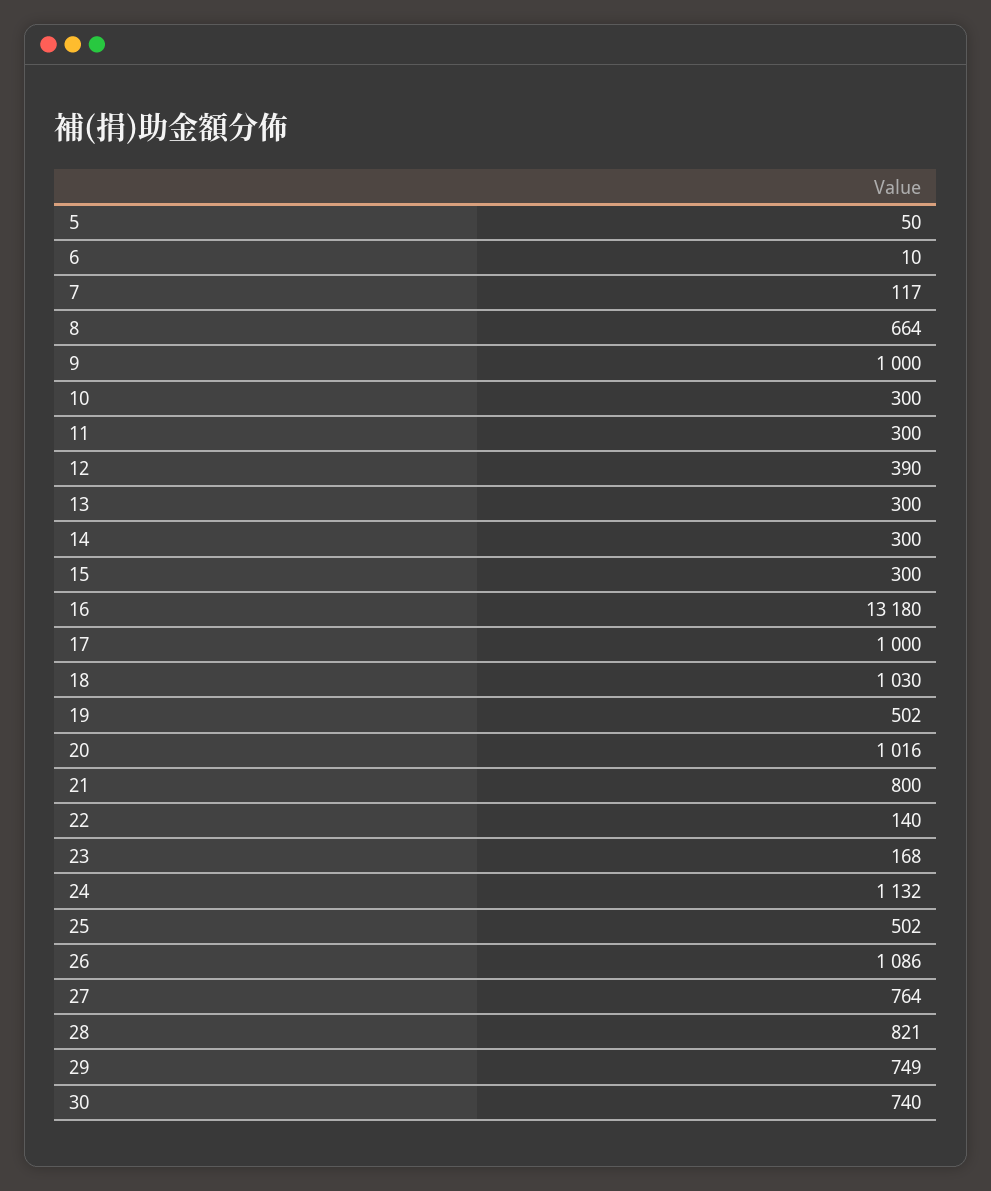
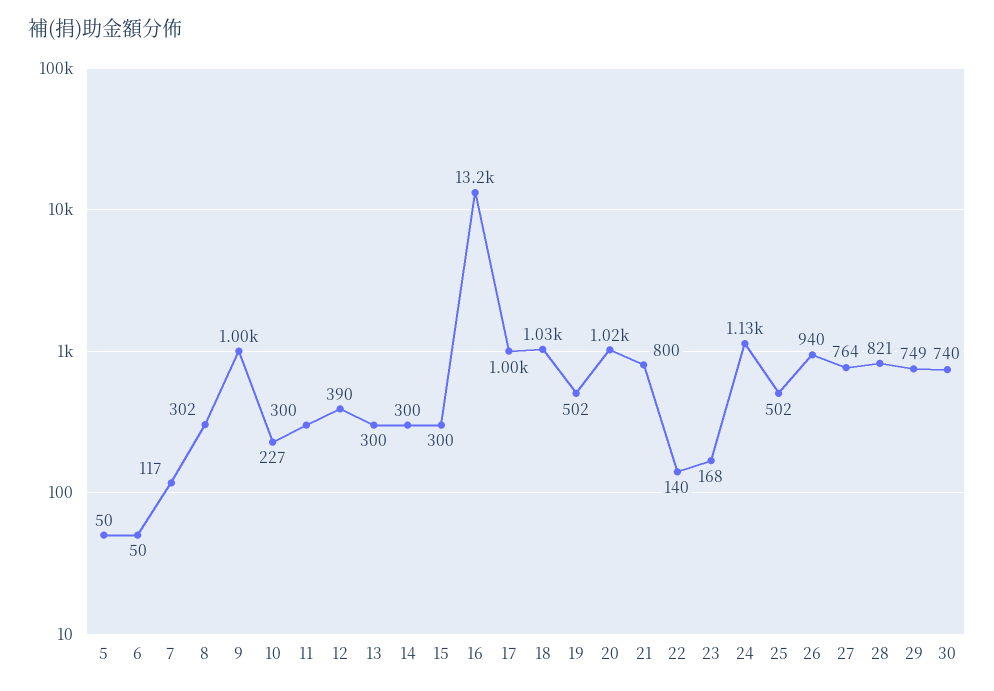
  {
    "5": 50,
-   "6": 10,
+   "6": 50,
    "7": 117,
-   "8": 664,
+   "8": 302,
    "9": 1000,
-   "10": 300,
+   "10": 227,
    "11": 300,
    "12": 390,
    "13": 300,
    "14": 300,
    "15": 300,
    "16": 13180,
    "17": 1000,
    "18": 1030,
    "19": 502,
    "20": 1016,
    "21": 800,
    "22": 140,
    "23": 168,
    "24": 1132,
    "25": 502,
-   "26": 1086,
+   "26": 940,
    "27": 764,
    "28": 821,
    "29": 749,
    "30": 740
  }

